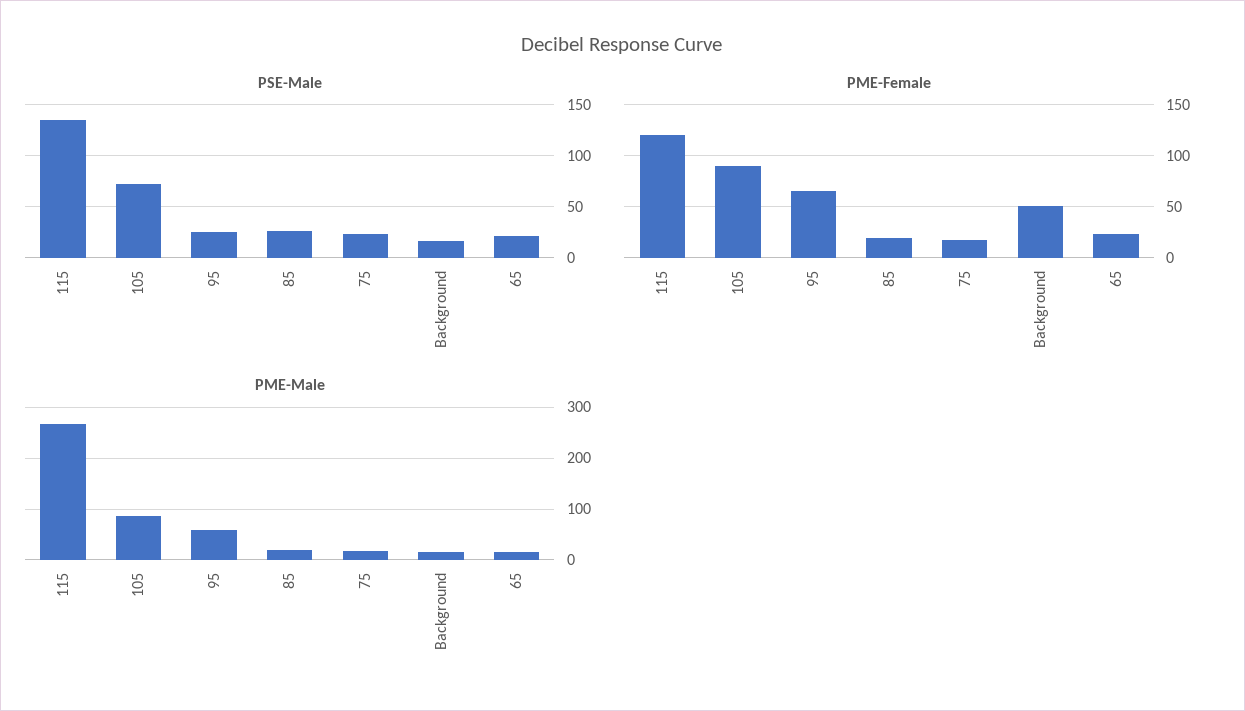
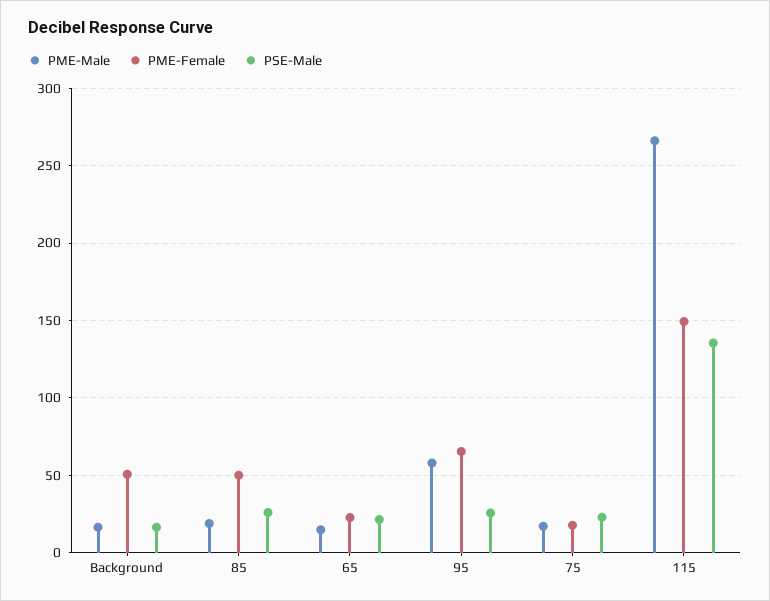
  {
    "PSE-Male": {
      "115": 135,
-     "105": 70,
      "95": 25,
      "85": 25,
      "75": 25,
      "Background": 15,
      "65": 20
    },
    "PME-Female": {
-     "115": 120,
+     "115": 150,
-     "105": 90,
      "95": 65,
-     "85": 20,
+     "85": 50,
      "75": 20,
      "Background": 50,
      "65": 25
    },
    "PME-Male": {
      "115": 265,
-     "105": 80,
      "95": 60,
      "85": 20,
      "75": 15,
      "Background": 15,
      "65": 15
    }
  }

